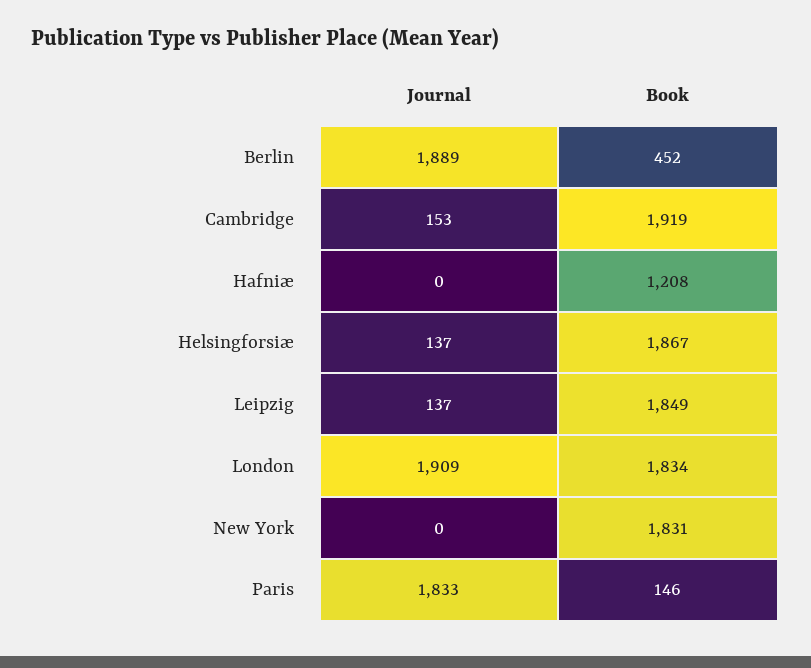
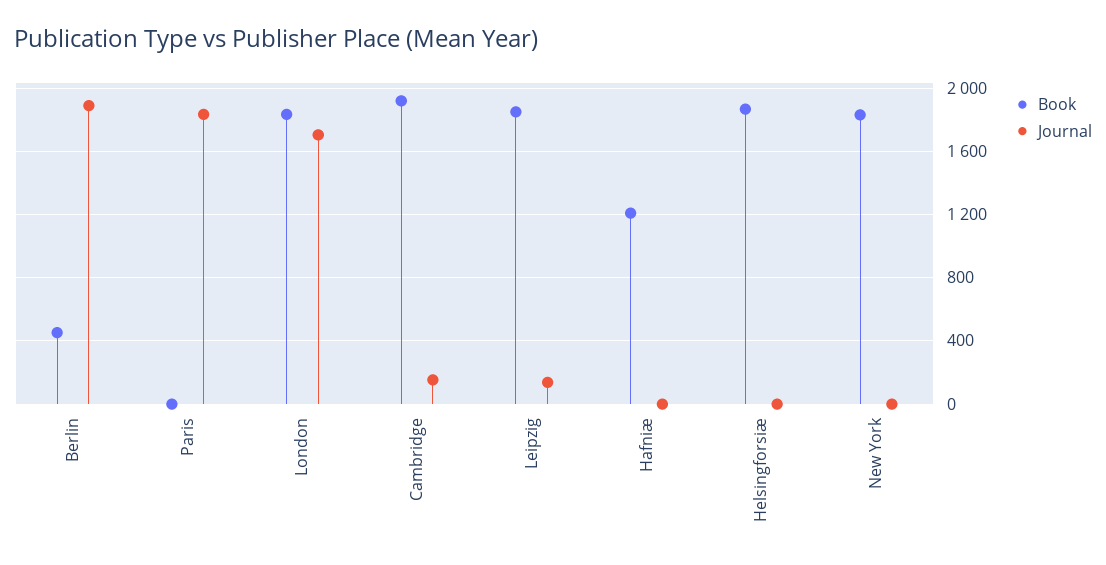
  {
    "Journal": {
      "Berlin": 1889,
      "Cambridge": 153,
      "Hafniæ": 0,
-     "Helsingforsiæ": 137,
+     "Helsingforsiæ": 0,
      "Leipzig": 137,
-     "London": 1909,
+     "London": 1700,
      "New York": 0,
      "Paris": 1833
    },
    "Book": {
      "Berlin": 452,
      "Cambridge": 1919,
      "Hafniæ": 1208,
      "Helsingforsiæ": 1867,
      "Leipzig": 1849,
      "London": 1834,
      "New York": 1831,
-     "Paris": 146
+     "Paris": 0
    }
  }

